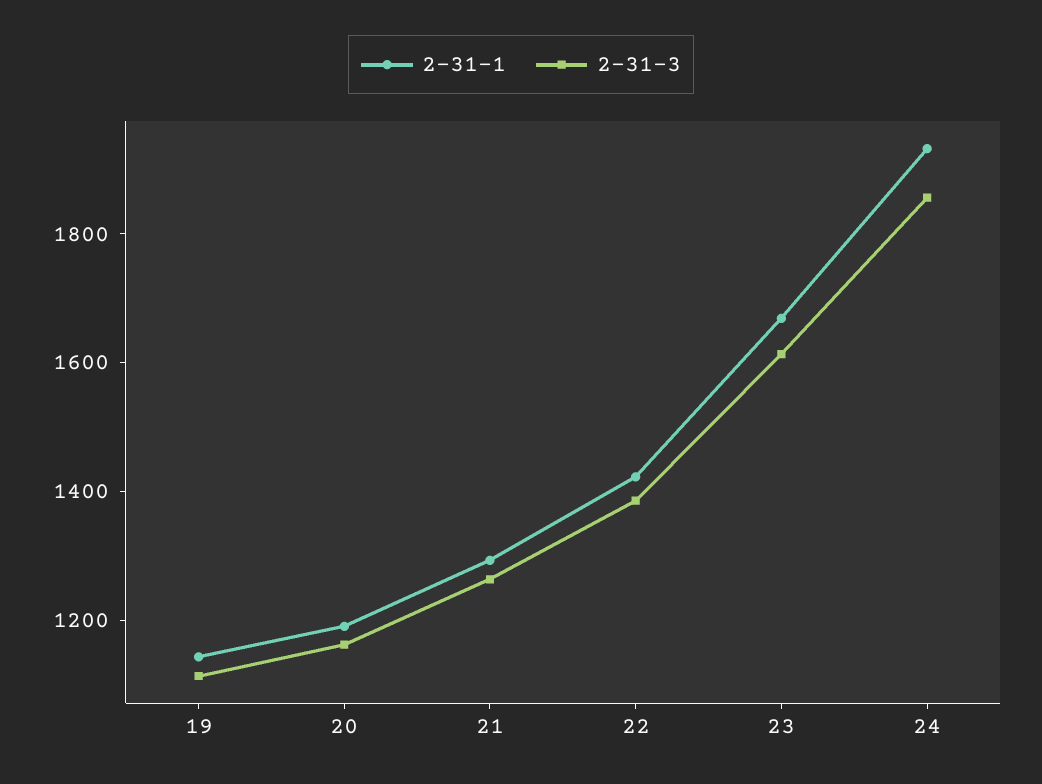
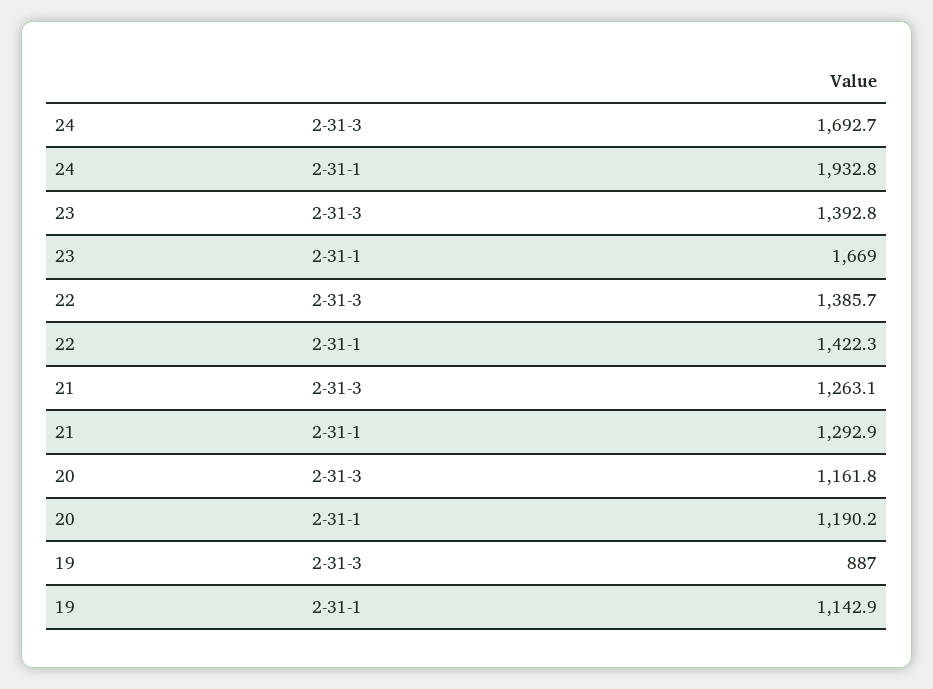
  {
    "2-31-1": {
      "19": 1142.9,
      "20": 1190.2,
      "21": 1292.9,
      "22": 1422.3,
      "23": 1669,
      "24": 1932.8
    },
    "2-31-3": {
-     "19": 1100,
+     "19": 887,
      "20": 1161.8,
      "21": 1263.1,
      "22": 1385.7,
-     "23": 1600,
+     "23": 1392.8,
-     "24": 1850
+     "24": 1692.7
    }
  }

